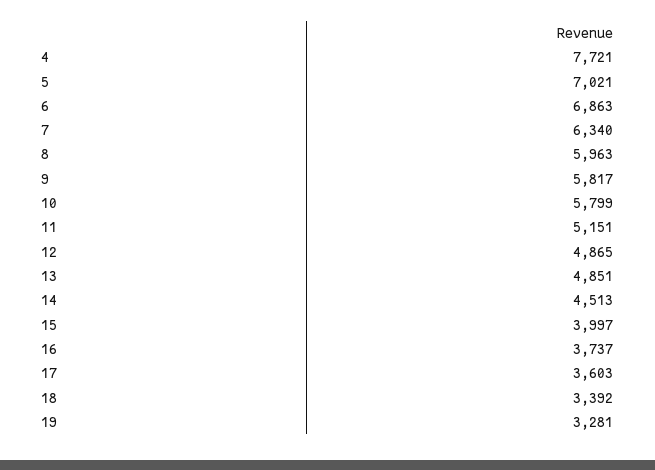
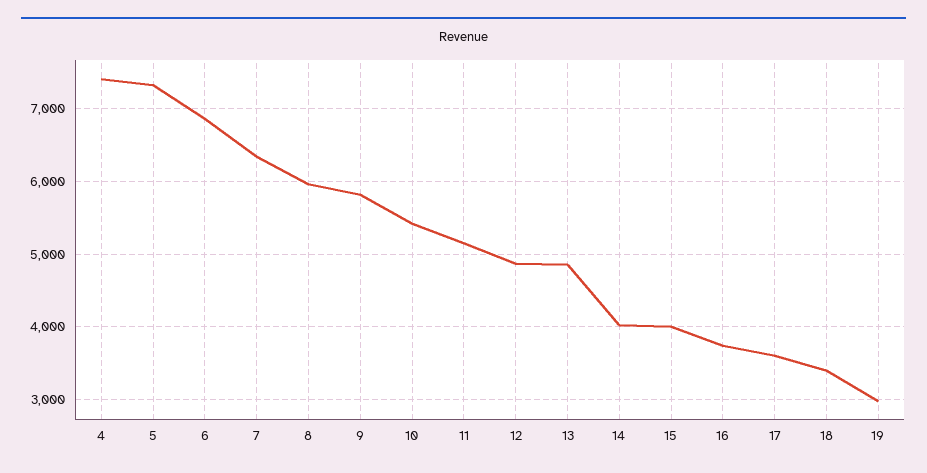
  {
-   "4": 7721,
+   "4": 7400,
-   "5": 7021,
+   "5": 7300,
    "6": 6863,
    "7": 6340,
    "8": 5963,
    "9": 5817,
-   "10": 5799,
+   "10": 5400,
    "11": 5151,
    "12": 4865,
    "13": 4851,
-   "14": 4513,
+   "14": 4000,
    "15": 3997,
    "16": 3737,
    "17": 3603,
    "18": 3392,
-   "19": 3281
+   "19": 3000
  }

